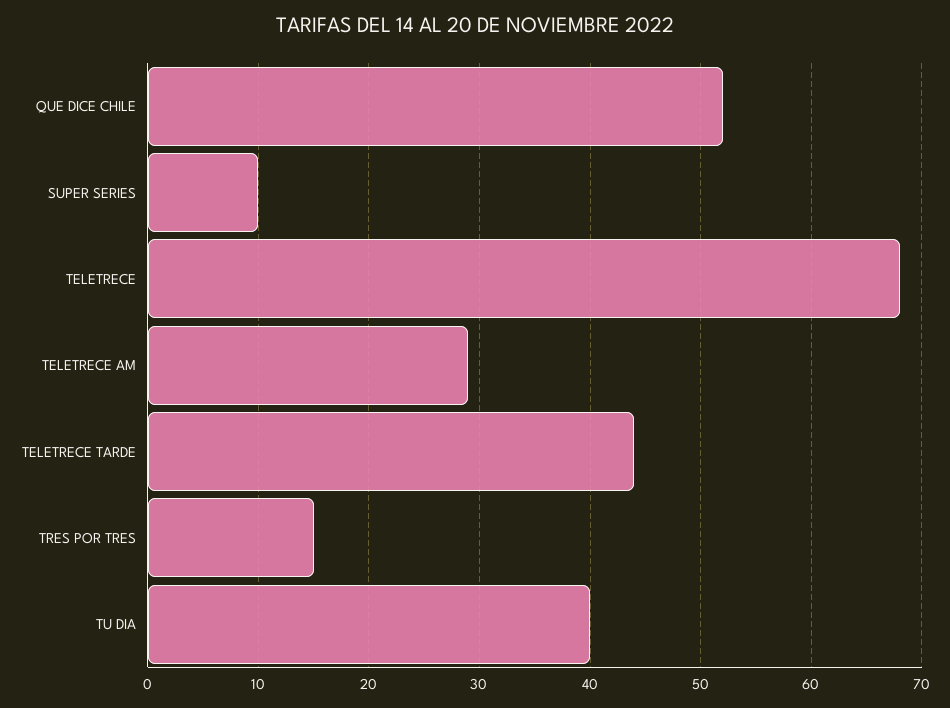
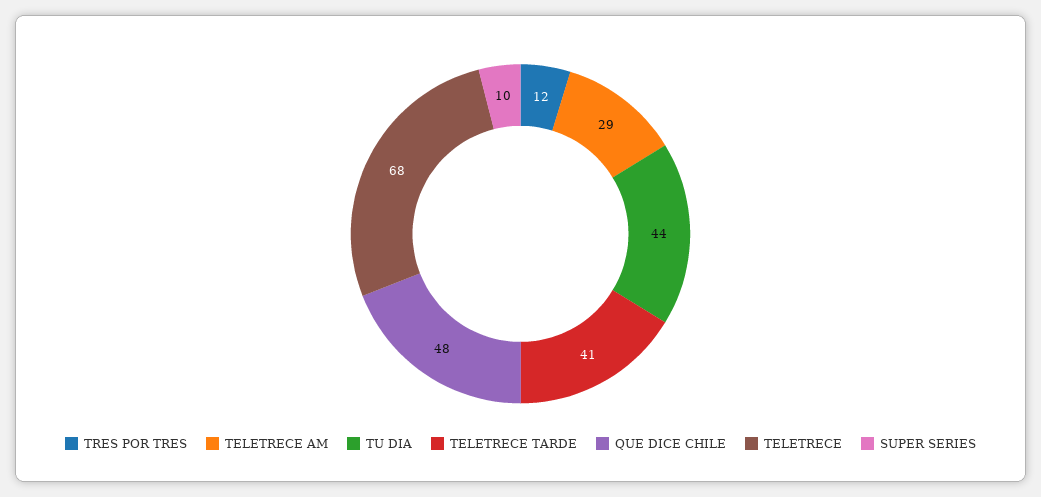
  {
-   "QUE DICE CHILE": 52,
+   "QUE DICE CHILE": 48,
    "SUPER SERIES": 10,
    "TELETRECE": 68,
    "TELETRECE AM": 29,
-   "TELETRECE TARDE": 44,
+   "TELETRECE TARDE": 41,
-   "TRES POR TRES": 15,
+   "TRES POR TRES": 12,
-   "TU DIA": 40
+   "TU DIA": 44
  }

